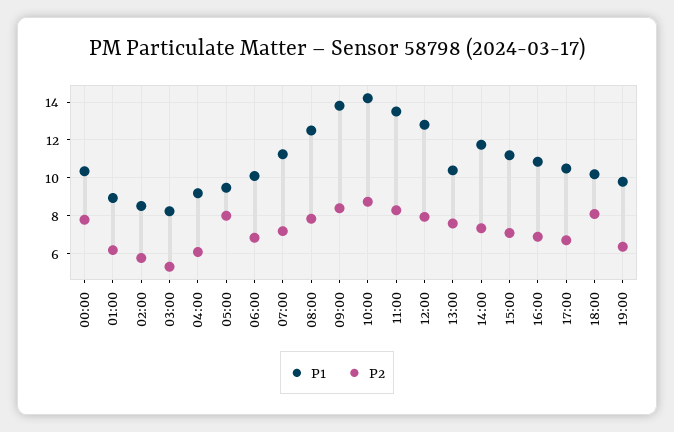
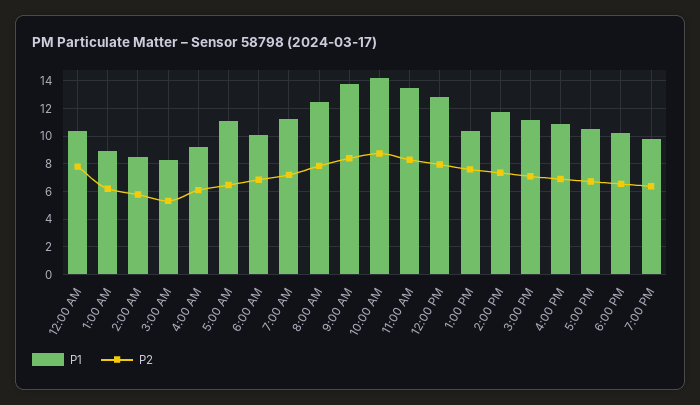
  {
    "P1": {
      "00:00": 10.5,
      "01:00": 9,
      "02:00": 8.5,
      "03:00": 8.5,
      "04:00": 9,
-     "05:00": 9.5,
+     "05:00": 11,
      "06:00": 10,
      "07:00": 11.5,
      "08:00": 12.5,
      "09:00": 14,
      "10:00": 14,
      "11:00": 13.5,
      "12:00": 13,
      "13:00": 10.5,
      "14:00": 12,
      "15:00": 11,
      "16:00": 11,
      "17:00": 10.5,
      "18:00": 10,
      "19:00": 10
    },
    "P2": {
      "00:00": 8,
      "01:00": 6,
      "02:00": 6,
      "03:00": 5.5,
      "04:00": 6,
-     "05:00": 8,
+     "05:00": 6.5,
      "06:00": 7,
      "07:00": 7,
      "08:00": 8,
      "09:00": 8.5,
      "10:00": 9,
      "11:00": 8.5,
      "12:00": 8,
      "13:00": 7.5,
      "14:00": 7.5,
      "15:00": 7,
      "16:00": 7,
      "17:00": 6.5,
-     "18:00": 8,
+     "18:00": 6.5,
      "19:00": 6.5
    }
  }

